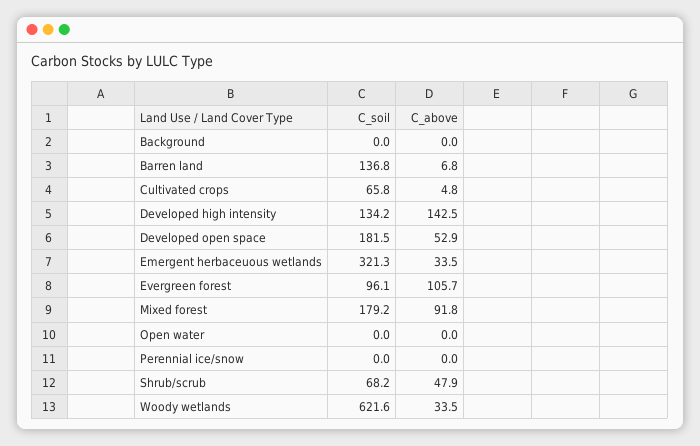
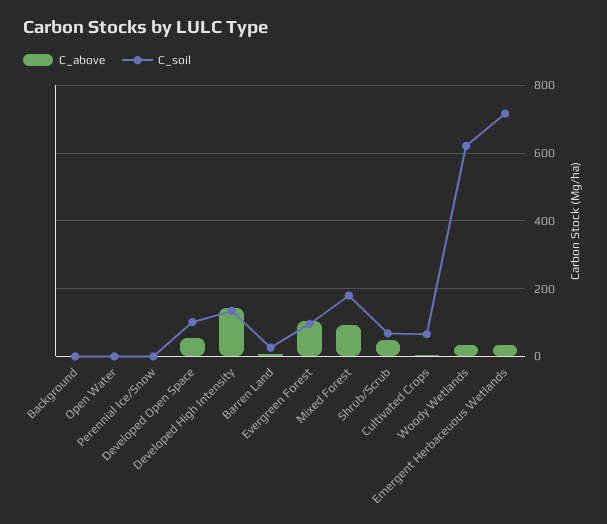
  {
    "C_soil": {
      "Background": 0,
-     "Barren land": 136.8,
+     "Barren land": 20,
      "Cultivated crops": 65.8,
      "Developed high intensity": 134.2,
-     "Developed open space": 181.5,
+     "Developed open space": 100,
-     "Emergent herbaceuous wetlands": 321.3,
+     "Emergent herbaceuous wetlands": 720,
      "Evergreen forest": 96.1,
      "Mixed forest": 179.2,
      "Open water": 0,
      "Perennial ice/snow": 0,
      "Shrub/scrub": 68.2,
      "Woody wetlands": 621.6
    },
    "C_above": {
      "Background": 0,
      "Barren land": 6.8,
      "Cultivated crops": 4.8,
      "Developed high intensity": 142.5,
      "Developed open space": 52.9,
      "Emergent herbaceuous wetlands": 33.5,
      "Evergreen forest": 105.7,
      "Mixed forest": 91.8,
      "Open water": 0,
      "Perennial ice/snow": 0,
      "Shrub/scrub": 47.9,
      "Woody wetlands": 33.5
    }
  }

